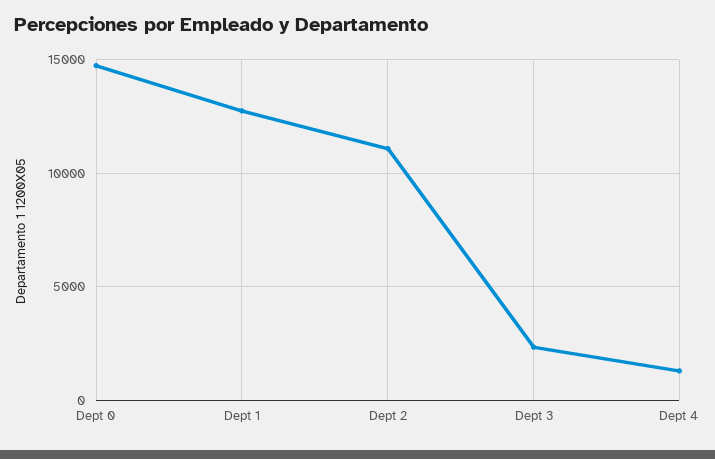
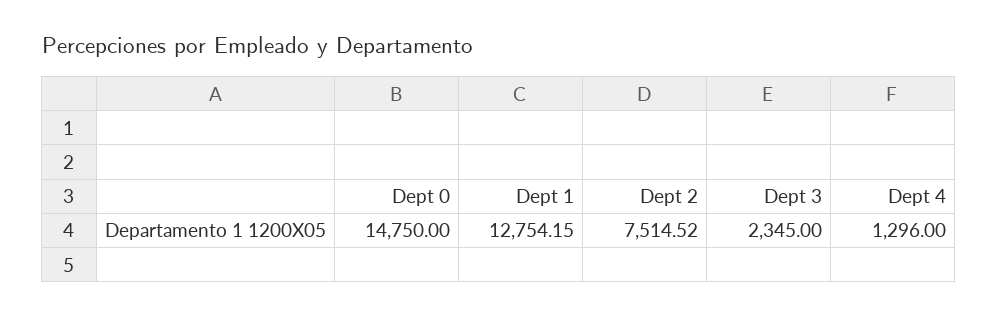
  {
    "Dept 0": 14750,
    "Dept 1": 12754.15,
-   "Dept 2": 11000,
+   "Dept 2": 7514.52,
    "Dept 3": 2345,
    "Dept 4": 1296
  }

